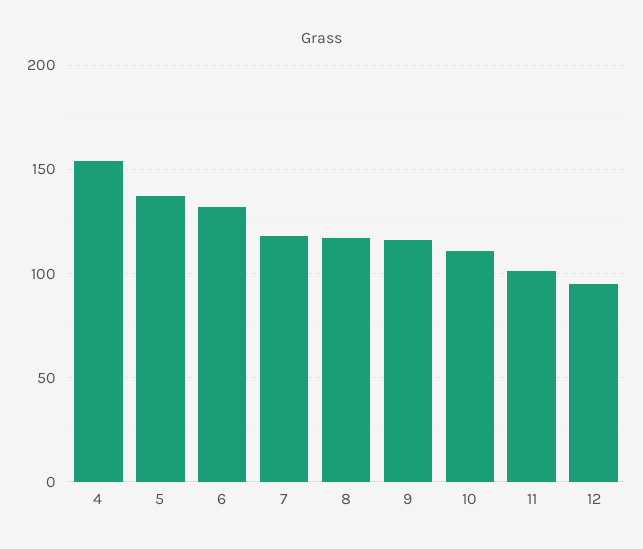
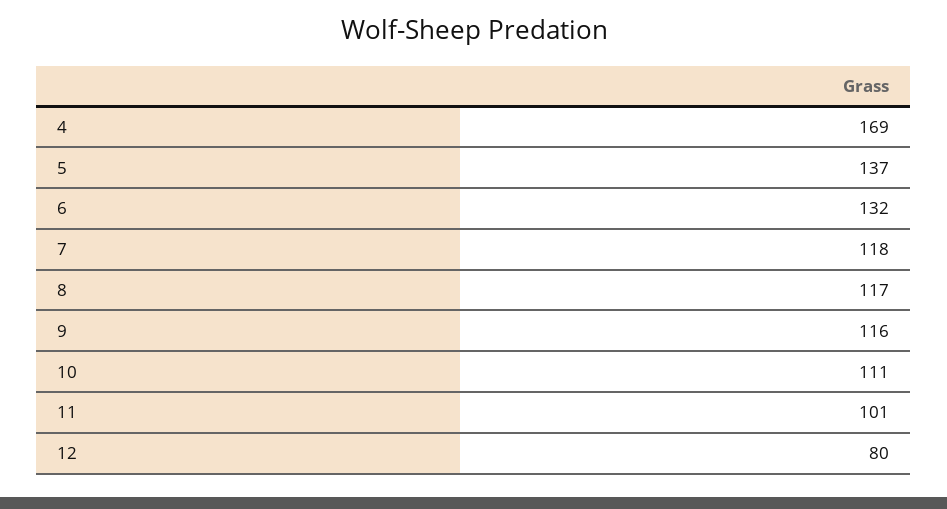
  {
-   "4": 155,
+   "4": 169,
    "5": 137,
    "6": 132,
    "7": 118,
    "8": 117,
    "9": 116,
    "10": 111,
    "11": 101,
-   "12": 95
+   "12": 80
  }

